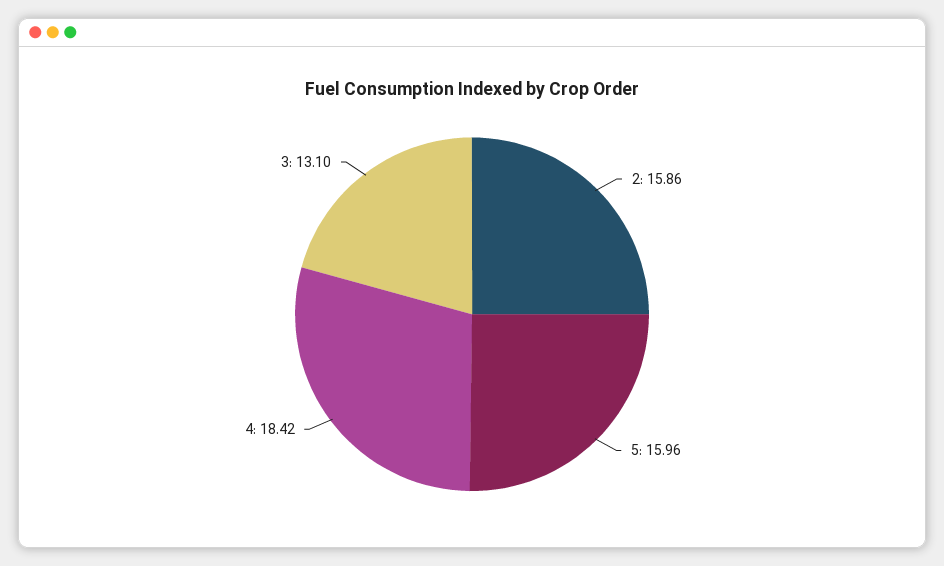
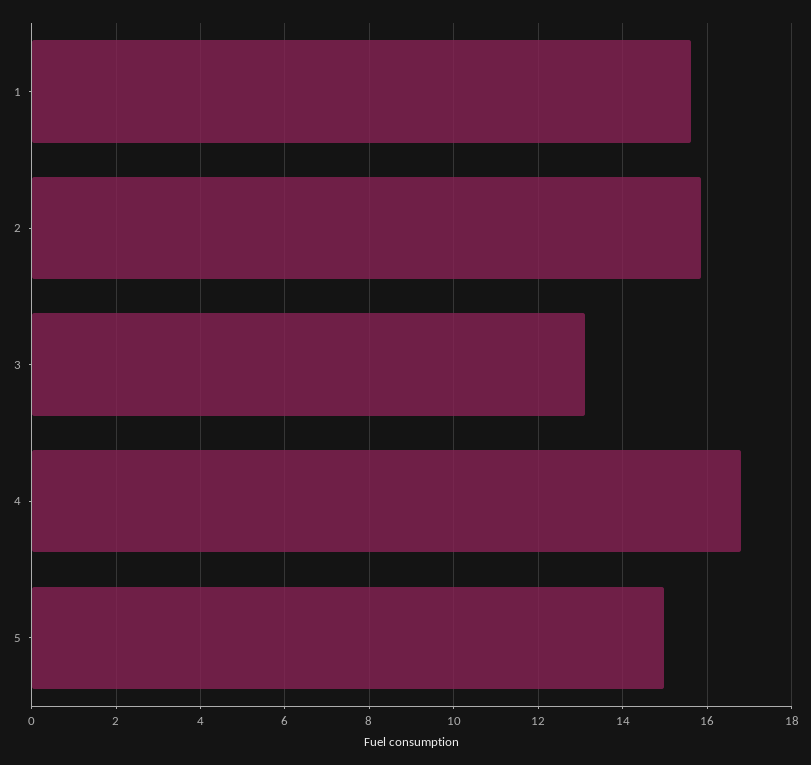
  {
    "2": 15.86,
-   "5": 15.96,
+   "5": 15,
-   "4": 18.42,
+   "4": 16.8,
-   "3": 13.1
+   "3": 13.1,
+   "1": 15.6
  }

